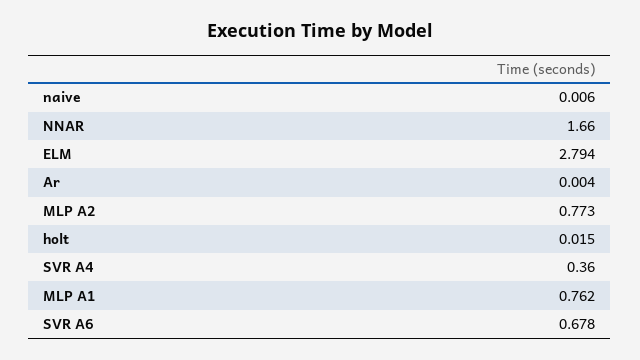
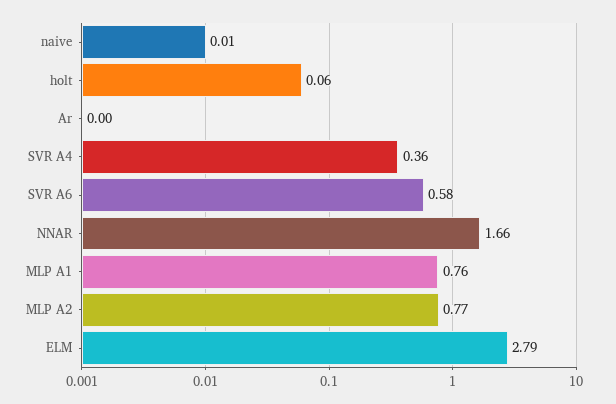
  {
    "naive": 0.006,
    "NNAR": 1.66,
    "ELM": 2.794,
    "Ar": 0.004,
    "MLP A2": 0.773,
-   "holt": 0.015,
+   "holt": 0.06,
    "SVR A4": 0.36,
    "MLP A1": 0.762,
-   "SVR A6": 0.678
+   "SVR A6": 0.58
  }

